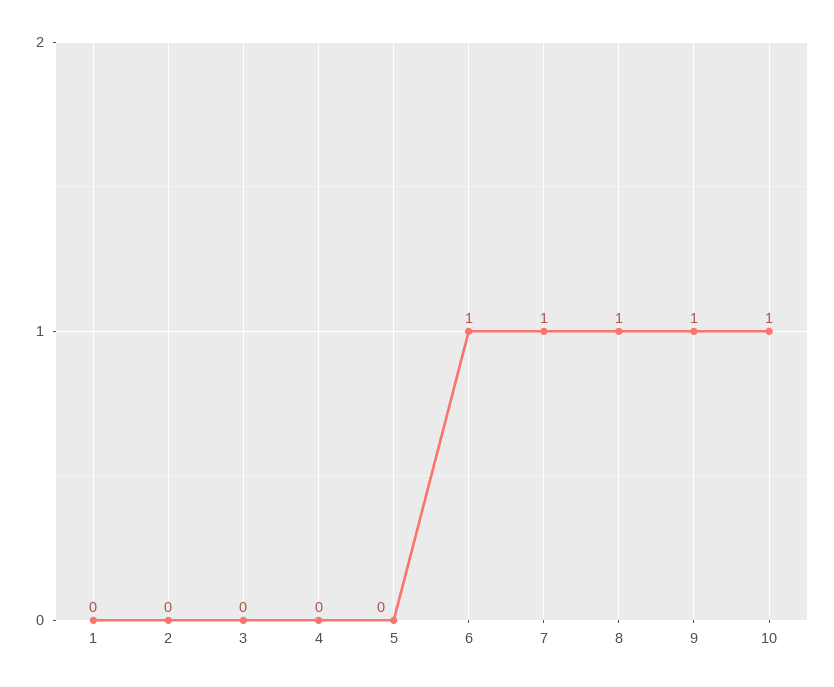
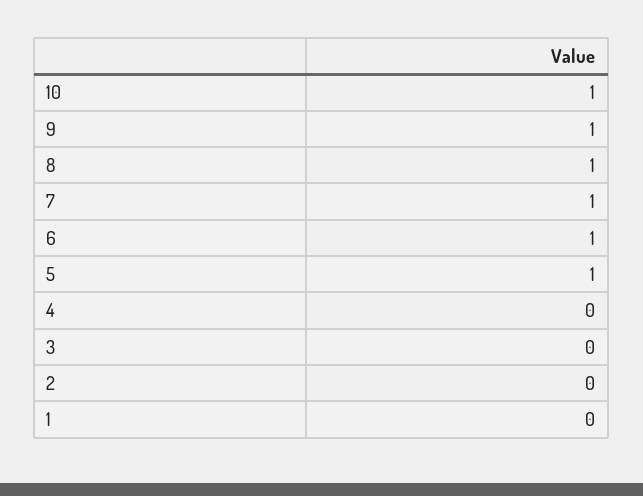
  {
    "1": 0,
    "2": 0,
    "3": 0,
    "4": 0,
-   "5": 0,
+   "5": 1,
    "6": 1,
    "7": 1,
    "8": 1,
    "9": 1,
    "10": 1
  }

